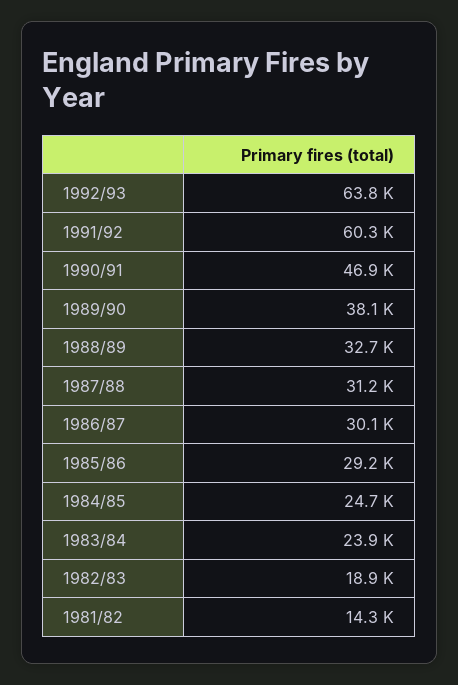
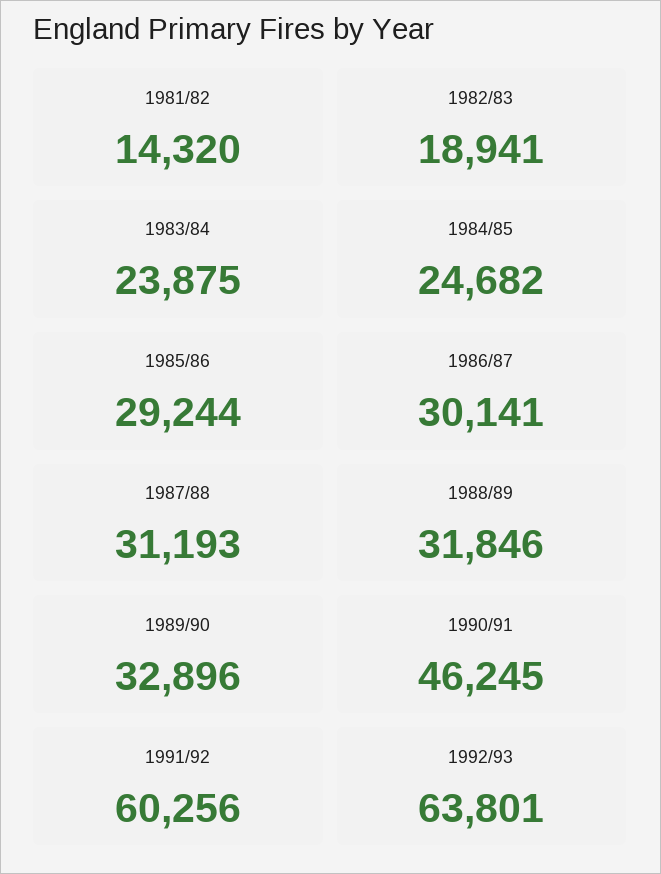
  {
    "1992/93": 63801,
    "1991/92": 60256,
-   "1990/91": 46900,
+   "1990/91": 46245,
-   "1989/90": 38100,
+   "1989/90": 32896,
-   "1988/89": 32700,
+   "1988/89": 31846,
    "1987/88": 31193,
    "1986/87": 30141,
    "1985/86": 29244,
    "1984/85": 24682,
    "1983/84": 23875,
    "1982/83": 18941,
    "1981/82": 14320
  }

